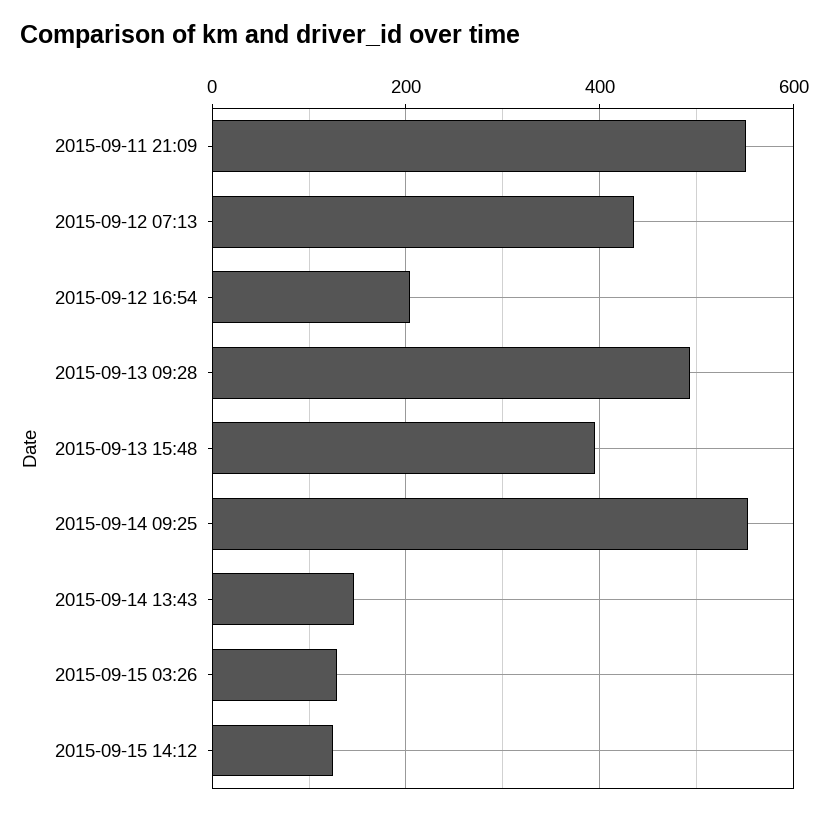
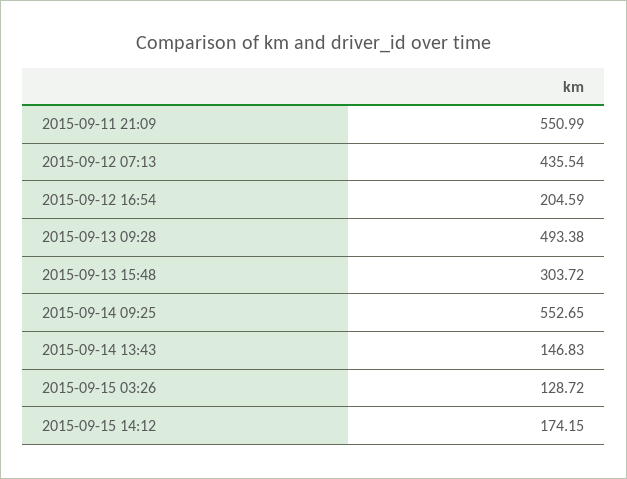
  {
    "2015-09-11 21:09": 550.99,
    "2015-09-12 07:13": 435.54,
    "2015-09-12 16:54": 204.59,
    "2015-09-13 09:28": 493.38,
-   "2015-09-13 15:48": 400,
+   "2015-09-13 15:48": 303.72,
    "2015-09-14 09:25": 552.65,
    "2015-09-14 13:43": 146.83,
    "2015-09-15 03:26": 128.72,
-   "2015-09-15 14:12": 120
+   "2015-09-15 14:12": 174.15
  }

